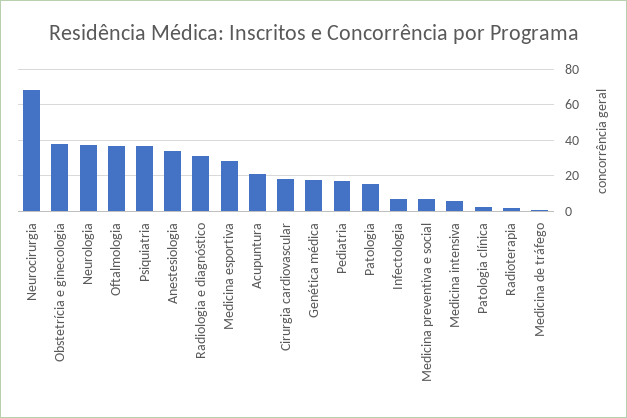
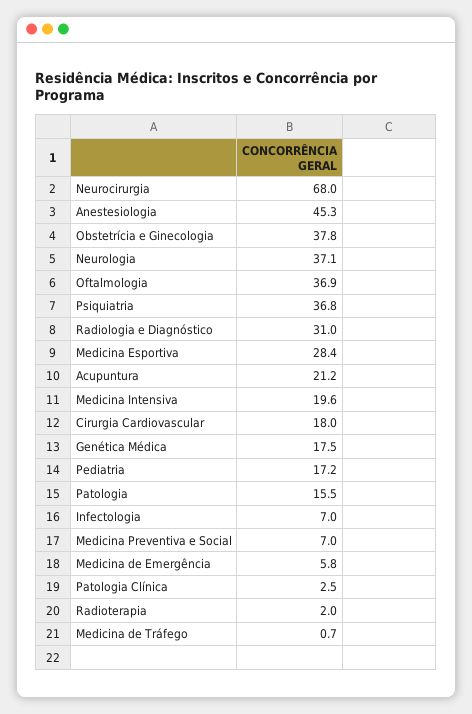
  {
    "Neurocirurgia": 68,
    "Obstetrícia e ginecologia": 37.8,
    "Neurologia": 37.1,
    "Oftalmologia": 36.9,
    "Psiquiatria": 36.8,
-   "Anestesiologia": 35,
+   "Anestesiologia": 45.3,
    "Radiologia e diagnóstico": 31,
    "Medicina esportiva": 28.4,
    "Acupuntura": 21.2,
    "Cirurgia cardiovascular": 18,
    "Genética médica": 17.5,
    "Pediatria": 17.2,
    "Patologia": 15.5,
    "Infectologia": 7,
    "Medicina preventiva e social": 7,
-   "Medicina intensiva": 5,
+   "Medicina intensiva": 19.6,
    "Patologia clínica": 2.5,
    "Radioterapia": 2,
-   "Medicina de tráfego": 0.7
+   "Medicina de tráfego": 0.7,
+   "Medicina de Emergência": 5.8
  }

